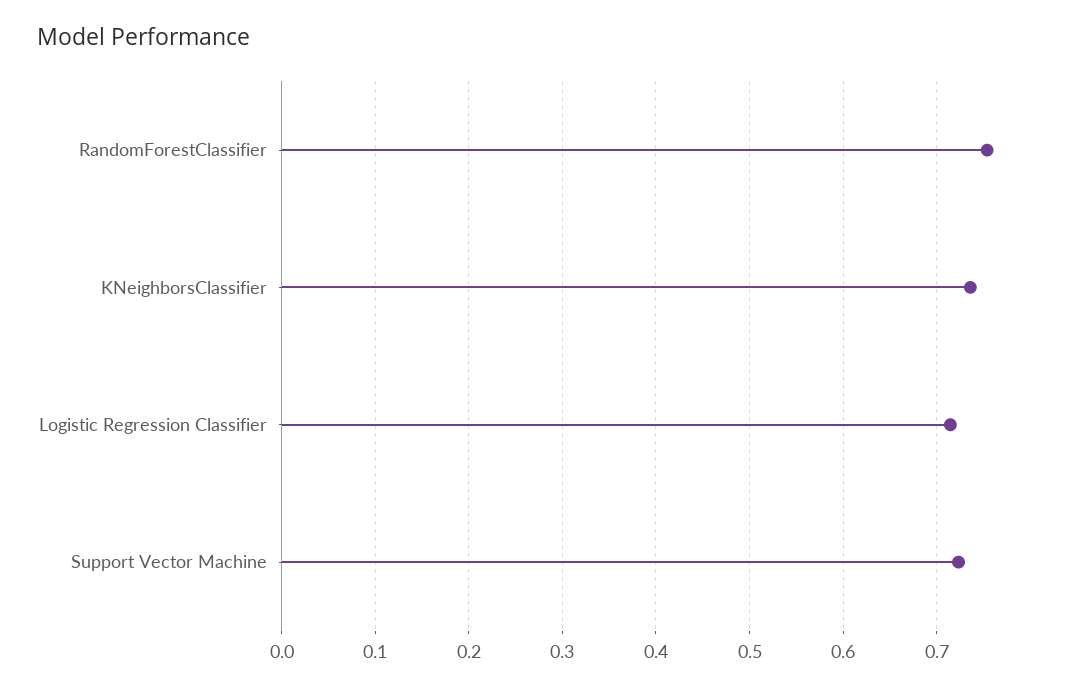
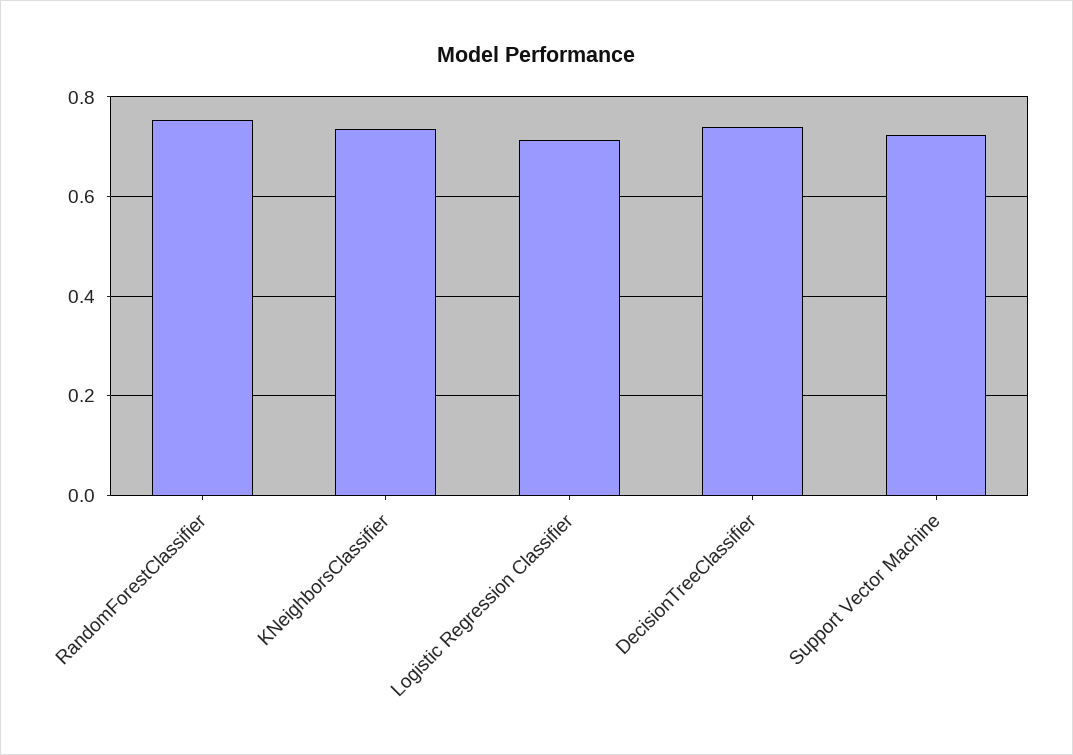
  {
    "RandomForestClassifier": 0.75,
    "KNeighborsClassifier": 0.74,
    "Logistic Regression Classifier": 0.71,
-   "Support Vector Machine": 0.72
+   "Support Vector Machine": 0.72,
+   "DecisionTreeClassifier": 0.74
  }

